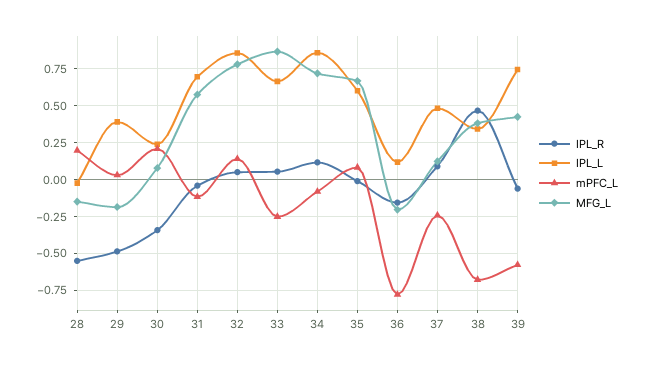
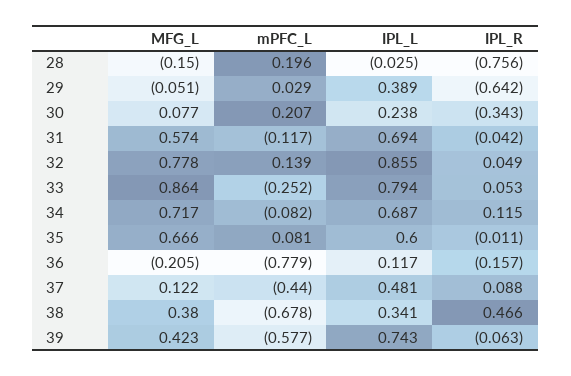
  {
    "IPL_R": {
-     "28": -0.55,
+     "28": -0.756,
-     "29": -0.5,
+     "29": -0.642,
      "30": -0.343,
      "31": -0.042,
      "32": 0.049,
      "33": 0.053,
      "34": 0.115,
      "35": -0.011,
      "36": -0.157,
      "37": 0.088,
      "38": 0.466,
      "39": -0.063
    },
    "IPL_L": {
      "28": -0.025,
      "29": 0.389,
      "30": 0.238,
      "31": 0.694,
      "32": 0.855,
-     "33": 0.65,
+     "33": 0.794,
-     "34": 0.85,
+     "34": 0.687,
      "35": 0.6,
      "36": 0.117,
      "37": 0.481,
      "38": 0.341,
      "39": 0.743
    },
    "mPFC_L": {
      "28": 0.196,
      "29": 0.029,
      "30": 0.207,
      "31": -0.117,
      "32": 0.139,
      "33": -0.252,
      "34": -0.082,
      "35": 0.081,
      "36": -0.779,
-     "37": -0.25,
+     "37": -0.44,
      "38": -0.678,
      "39": -0.577
    },
    "MFG_L": {
      "28": -0.15,
-     "29": -0.2,
+     "29": -0.051,
      "30": 0.077,
      "31": 0.574,
      "32": 0.778,
      "33": 0.864,
      "34": 0.717,
      "35": 0.666,
      "36": -0.205,
      "37": 0.122,
      "38": 0.38,
      "39": 0.423
    }
  }

